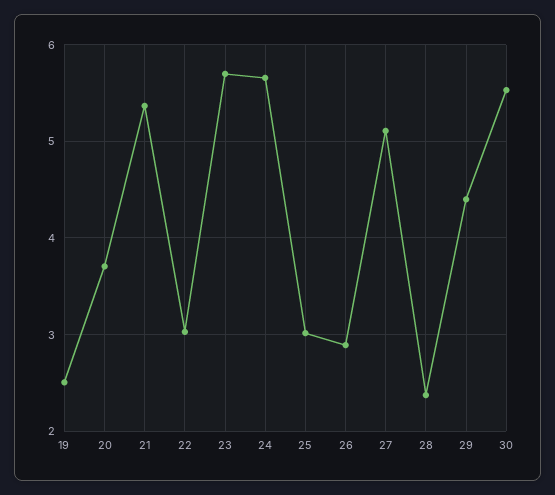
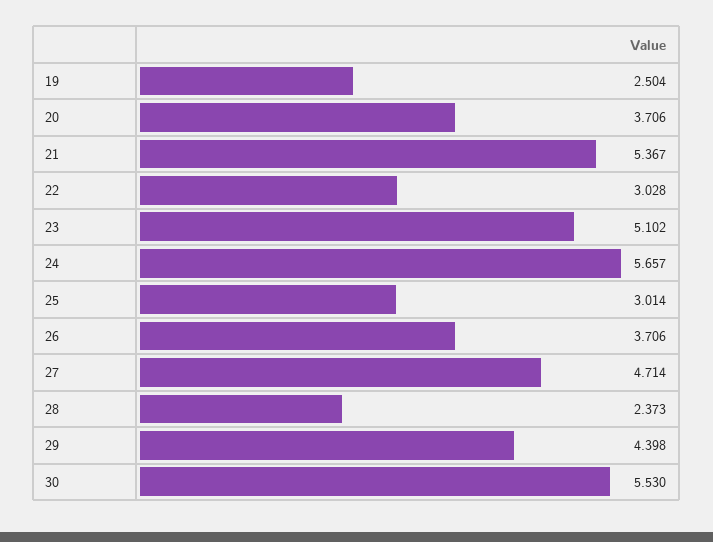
  {
    "19": 2.504,
    "20": 3.706,
    "21": 5.367,
    "22": 3.028,
-   "23": 5.7,
+   "23": 5.102,
    "24": 5.657,
    "25": 3.014,
-   "26": 2.9,
+   "26": 3.706,
-   "27": 5.1,
+   "27": 4.714,
    "28": 2.373,
    "29": 4.398,
    "30": 5.53
  }

